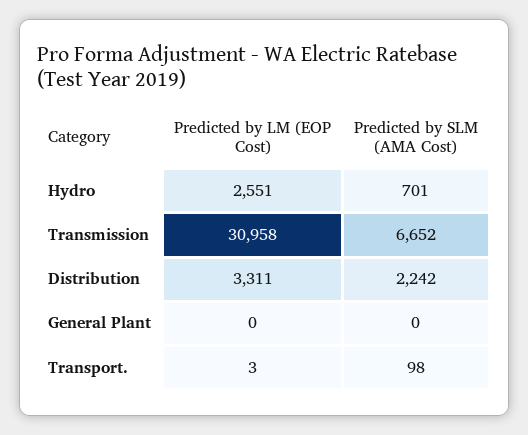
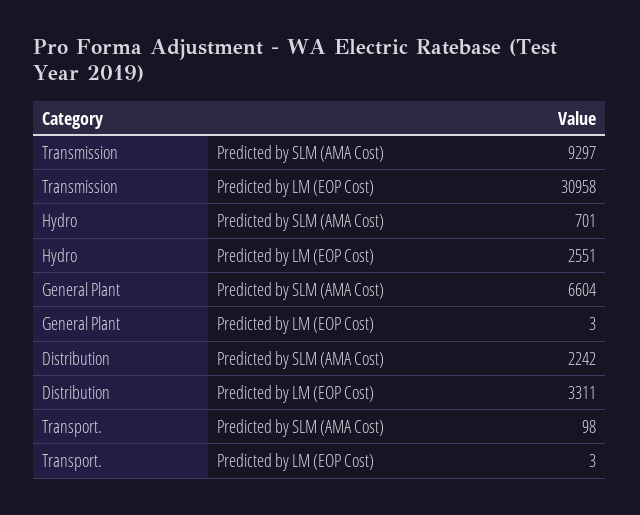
  {
    "Predicted by LM (EOP Cost)": {
      "Hydro": 2551,
      "Transmission": 30958,
      "Distribution": 3311,
-     "General Plant": 0,
+     "General Plant": 3,
      "Transport.": 3
    },
    "Predicted by SLM (AMA Cost)": {
      "Hydro": 701,
-     "Transmission": 6652,
+     "Transmission": 9297,
      "Distribution": 2242,
-     "General Plant": 0,
+     "General Plant": 6604,
      "Transport.": 98
    }
  }

